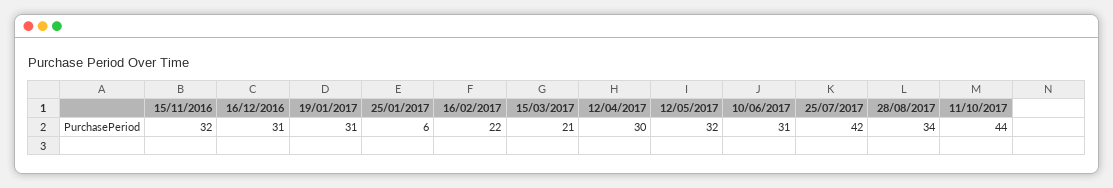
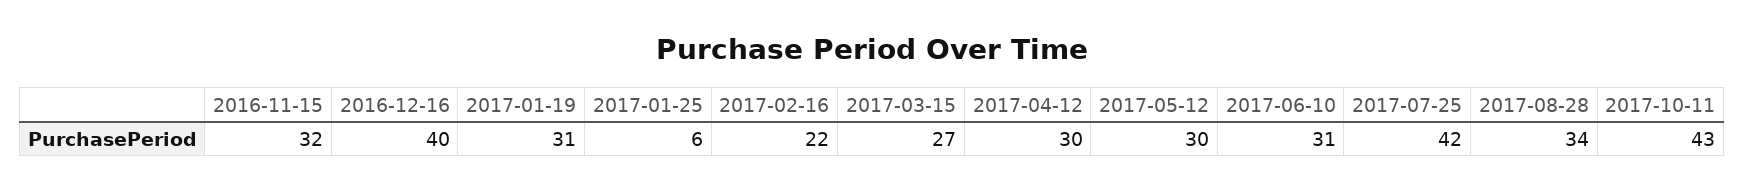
  {
    "15/11/2016": 32,
-   "16/12/2016": 31,
+   "16/12/2016": 40,
    "19/01/2017": 31,
    "25/01/2017": 6,
    "16/02/2017": 22,
-   "15/03/2017": 21,
+   "15/03/2017": 27,
    "12/04/2017": 30,
-   "12/05/2017": 32,
+   "12/05/2017": 30,
    "10/06/2017": 31,
    "25/07/2017": 42,
    "28/08/2017": 34,
-   "11/10/2017": 44
+   "11/10/2017": 43
  }

